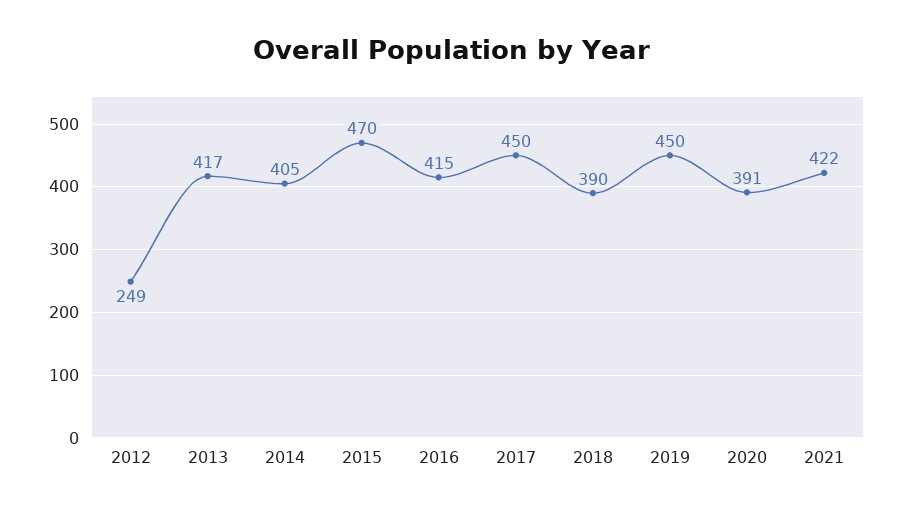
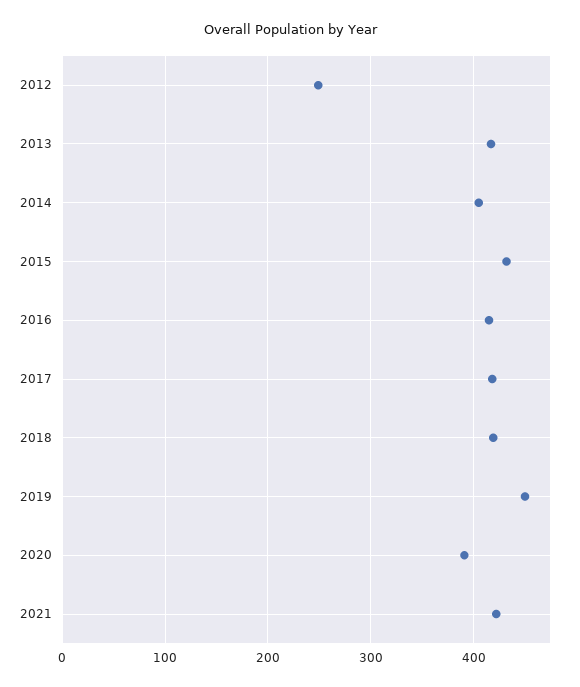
  {
    "2012": 249,
    "2013": 417,
    "2014": 405,
-   "2015": 470,
+   "2015": 430,
    "2016": 415,
-   "2017": 450,
+   "2017": 420,
-   "2018": 390,
+   "2018": 420,
    "2019": 450,
    "2020": 391,
    "2021": 422
  }

